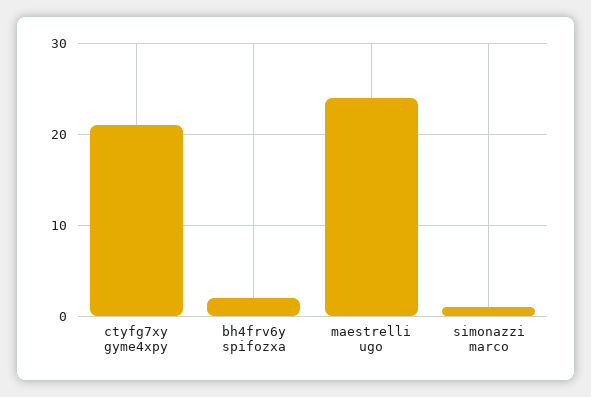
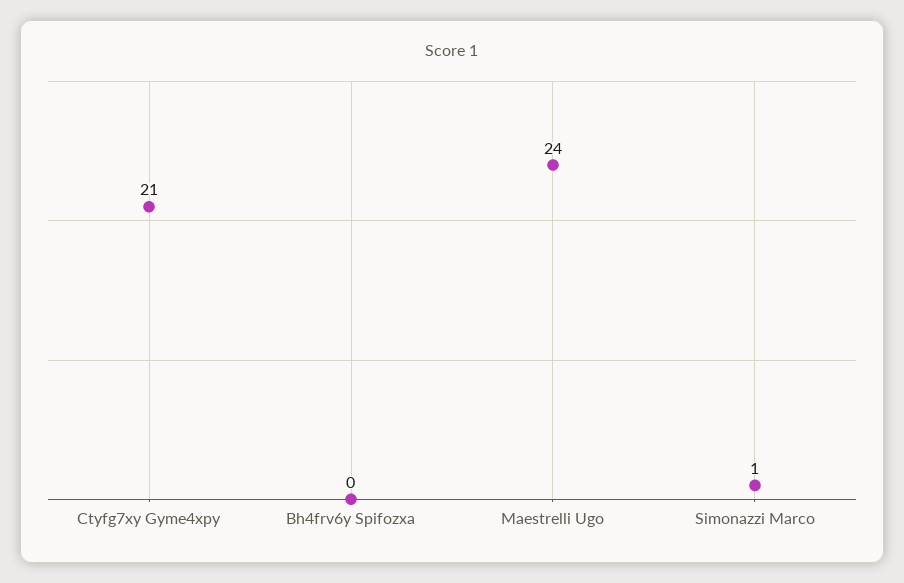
  {
    "ctyfg7xy gyme4xpy": 21,
-   "bh4frv6y spifozxa": 2,
+   "bh4frv6y spifozxa": 0,
    "maestrelli ugo": 24,
    "simonazzi marco": 1
  }

